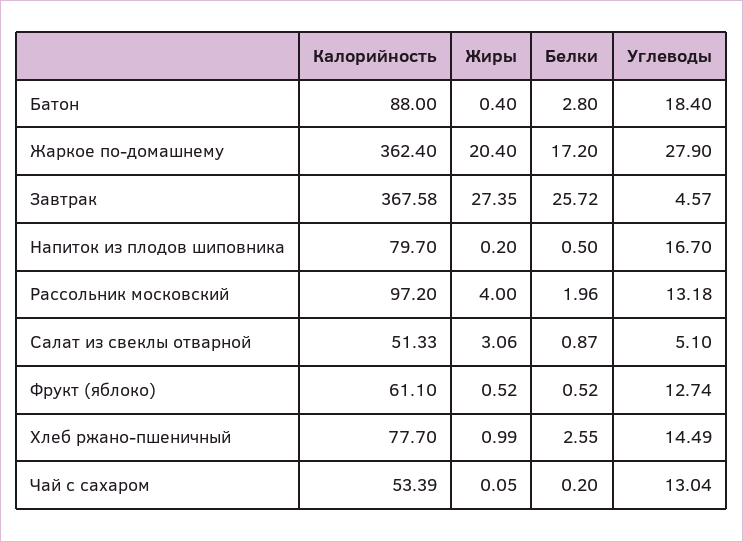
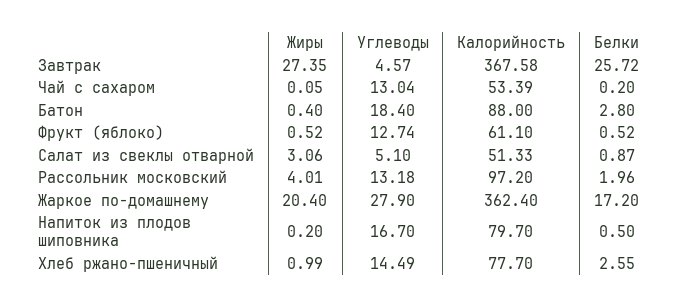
  {
    "Калорийность": {
      "Батон": 88,
      "Жаркое по-домашнему": 362.4,
      "Завтрак": 367.58,
      "Напиток из плодов шиповника": 79.7,
      "Рассольник московский": 97.2,
      "Салат из свеклы отварной": 51.33,
      "Фрукт (яблоко)": 61.1,
      "Хлеб ржано-пшеничный": 77.7,
      "Чай с сахаром": 53.39
    },
    "Жиры": {
      "Батон": 0.4,
      "Жаркое по-домашнему": 20.4,
      "Завтрак": 27.35,
      "Напиток из плодов шиповника": 0.2,
-     "Рассольник московский": 4,
+     "Рассольник московский": 4.01,
      "Салат из свеклы отварной": 3.06,
      "Фрукт (яблоко)": 0.52,
      "Хлеб ржано-пшеничный": 0.99,
      "Чай с сахаром": 0.05
    },
    "Белки": {
      "Батон": 2.8,
      "Жаркое по-домашнему": 17.2,
      "Завтрак": 25.72,
      "Напиток из плодов шиповника": 0.5,
      "Рассольник московский": 1.96,
      "Салат из свеклы отварной": 0.87,
      "Фрукт (яблоко)": 0.52,
      "Хлеб ржано-пшеничный": 2.55,
      "Чай с сахаром": 0.2
    },
    "Углеводы": {
      "Батон": 18.4,
      "Жаркое по-домашнему": 27.9,
      "Завтрак": 4.57,
      "Напиток из плодов шиповника": 16.7,
      "Рассольник московский": 13.18,
      "Салат из свеклы отварной": 5.1,
      "Фрукт (яблоко)": 12.74,
      "Хлеб ржано-пшеничный": 14.49,
      "Чай с сахаром": 13.04
    }
  }

